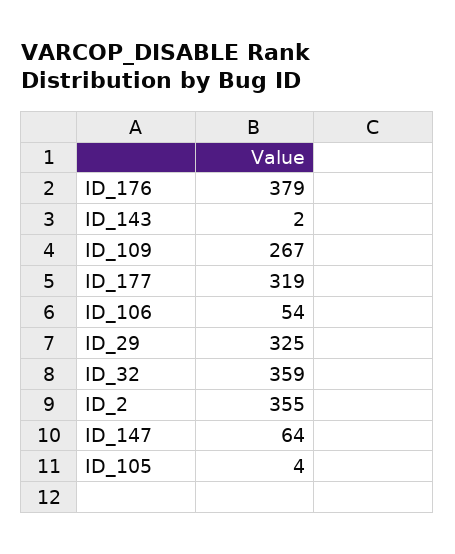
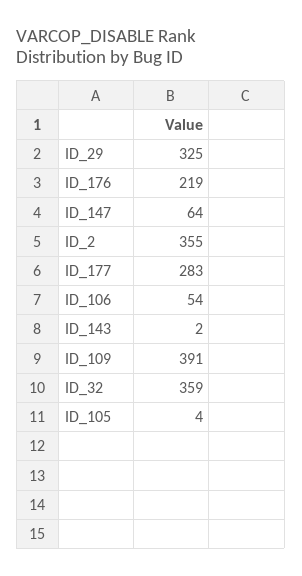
  {
-   "ID_176": 379,
+   "ID_176": 219,
    "ID_143": 2,
-   "ID_109": 267,
+   "ID_109": 391,
-   "ID_177": 319,
+   "ID_177": 283,
    "ID_106": 54,
    "ID_29": 325,
    "ID_32": 359,
    "ID_2": 355,
    "ID_147": 64,
    "ID_105": 4
  }

